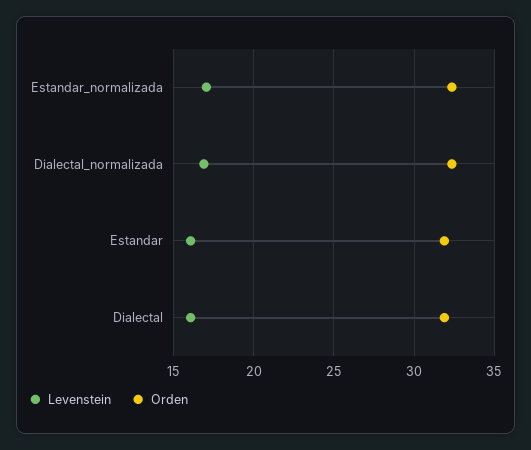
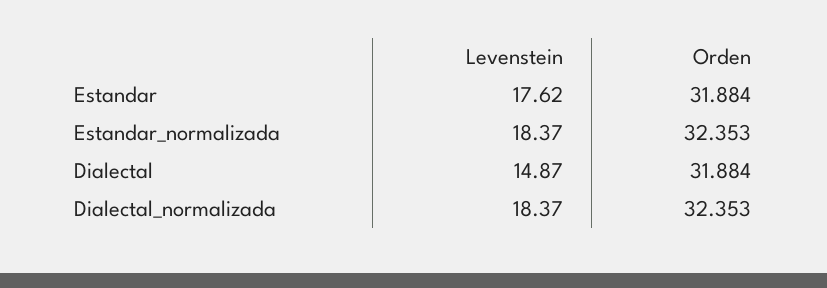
  {
    "Levenstein": {
-     "Estandar_normalizada": 17,
+     "Estandar_normalizada": 18.37,
-     "Dialectal_normalizada": 17,
+     "Dialectal_normalizada": 18.37,
-     "Estandar": 16,
+     "Estandar": 17.62,
-     "Dialectal": 16
+     "Dialectal": 14.87
    },
    "Orden": {
      "Estandar_normalizada": 32.353,
      "Dialectal_normalizada": 32.353,
      "Estandar": 31.884,
      "Dialectal": 31.884
    }
  }

